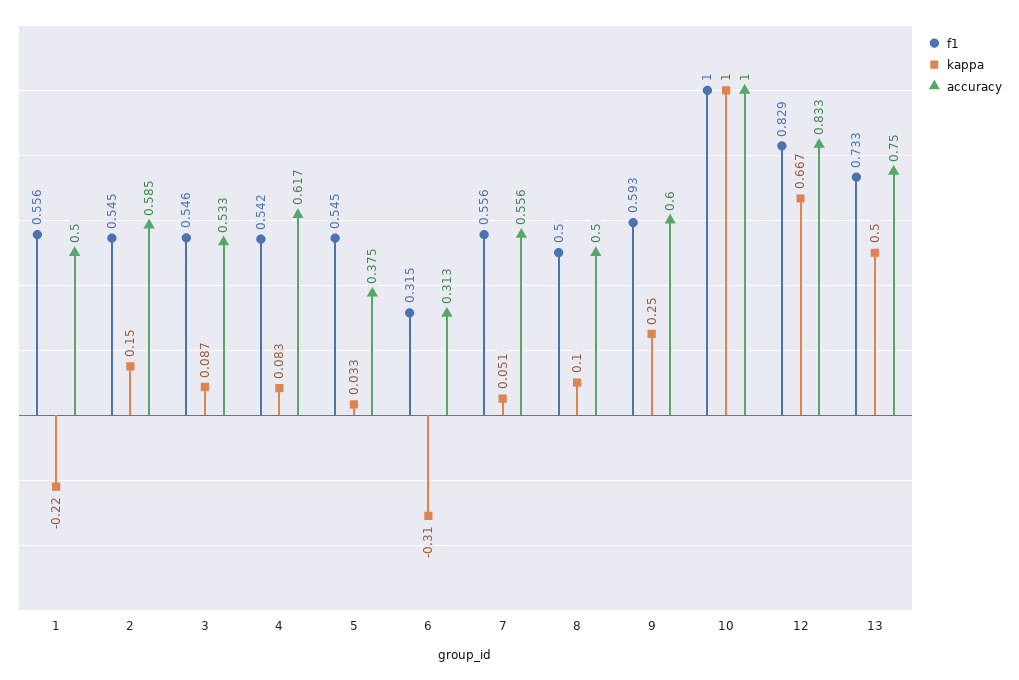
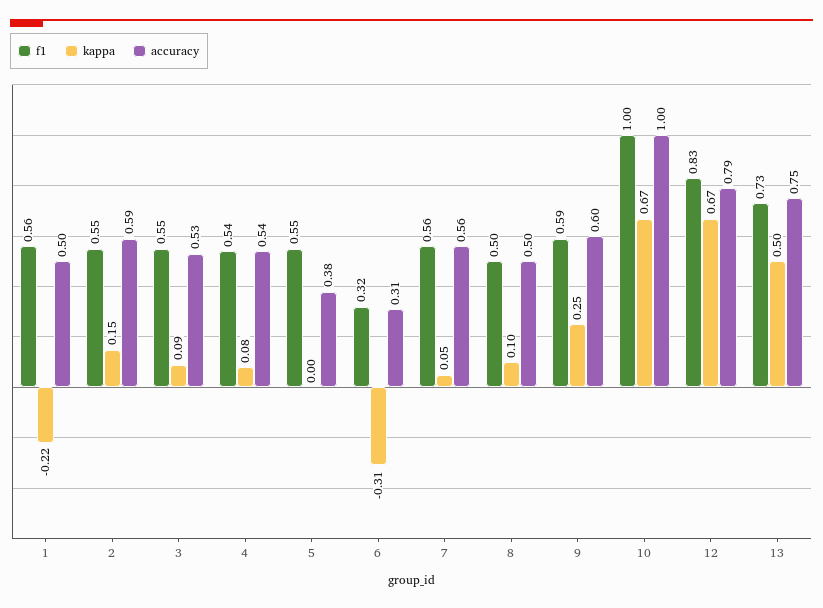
  {
    "f1": {
      "1": 0.556,
      "2": 0.545,
      "3": 0.546,
      "4": 0.542,
      "5": 0.545,
      "6": 0.315,
      "7": 0.556,
      "8": 0.5,
      "9": 0.593,
      "10": 1,
      "12": 0.829,
      "13": 0.733
    },
    "kappa": {
      "1": -0.22,
      "2": 0.15,
      "3": 0.087,
      "4": 0.083,
-     "5": 0.033,
+     "5": 0,
      "6": -0.31,
      "7": 0.051,
      "8": 0.1,
      "9": 0.25,
-     "10": 1,
+     "10": 0.67,
      "12": 0.667,
      "13": 0.5
    },
    "accuracy": {
      "1": 0.5,
      "2": 0.585,
      "3": 0.533,
-     "4": 0.617,
+     "4": 0.54,
      "5": 0.375,
      "6": 0.313,
      "7": 0.556,
      "8": 0.5,
      "9": 0.6,
      "10": 1,
-     "12": 0.833,
+     "12": 0.79,
      "13": 0.75
    }
  }

